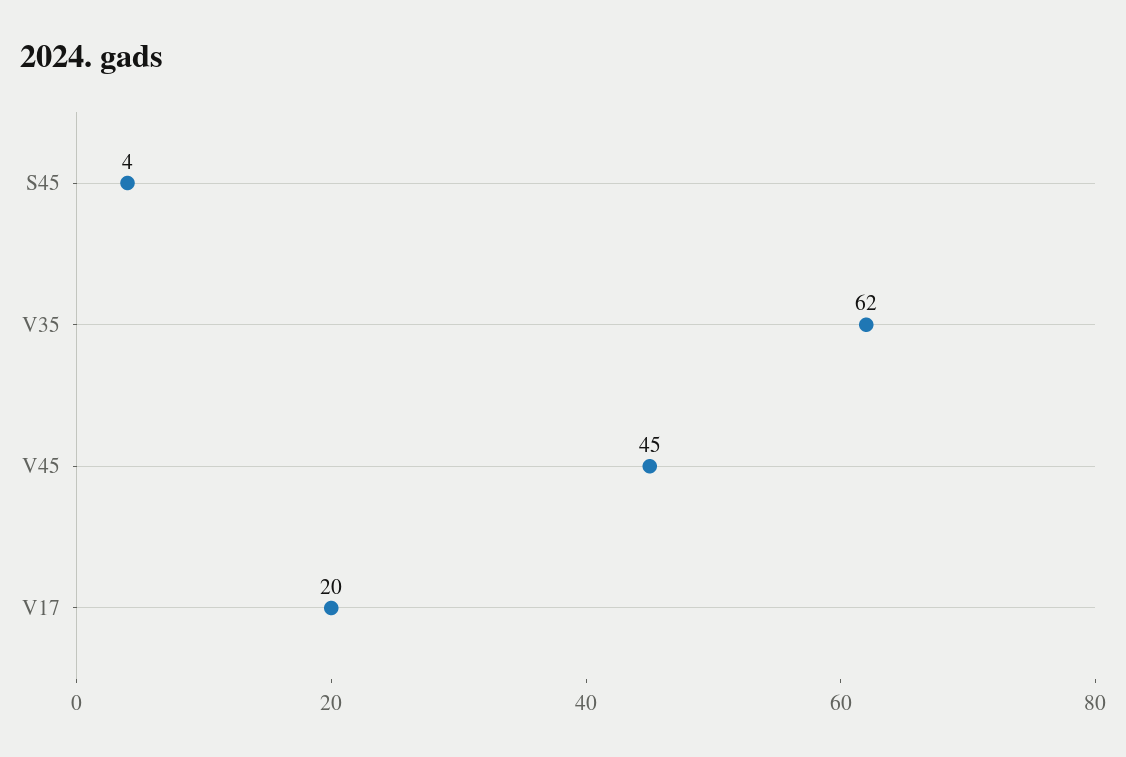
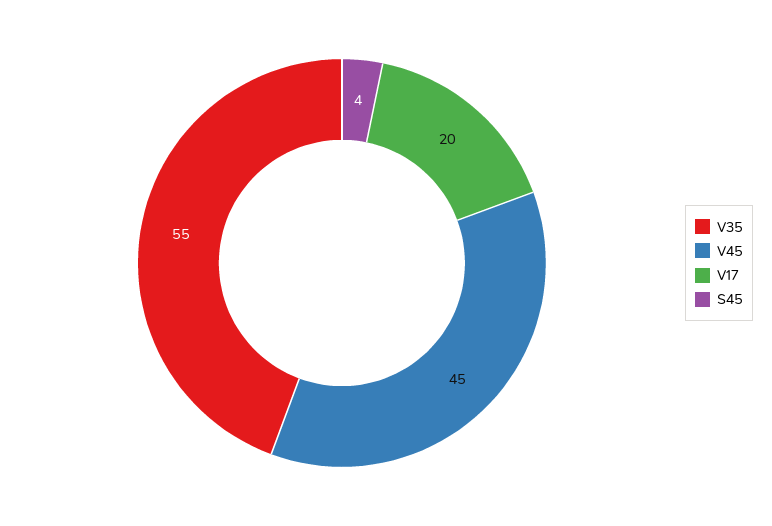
  {
    "S45": 4,
-   "V35": 62,
+   "V35": 55,
    "V45": 45,
    "V17": 20
  }

